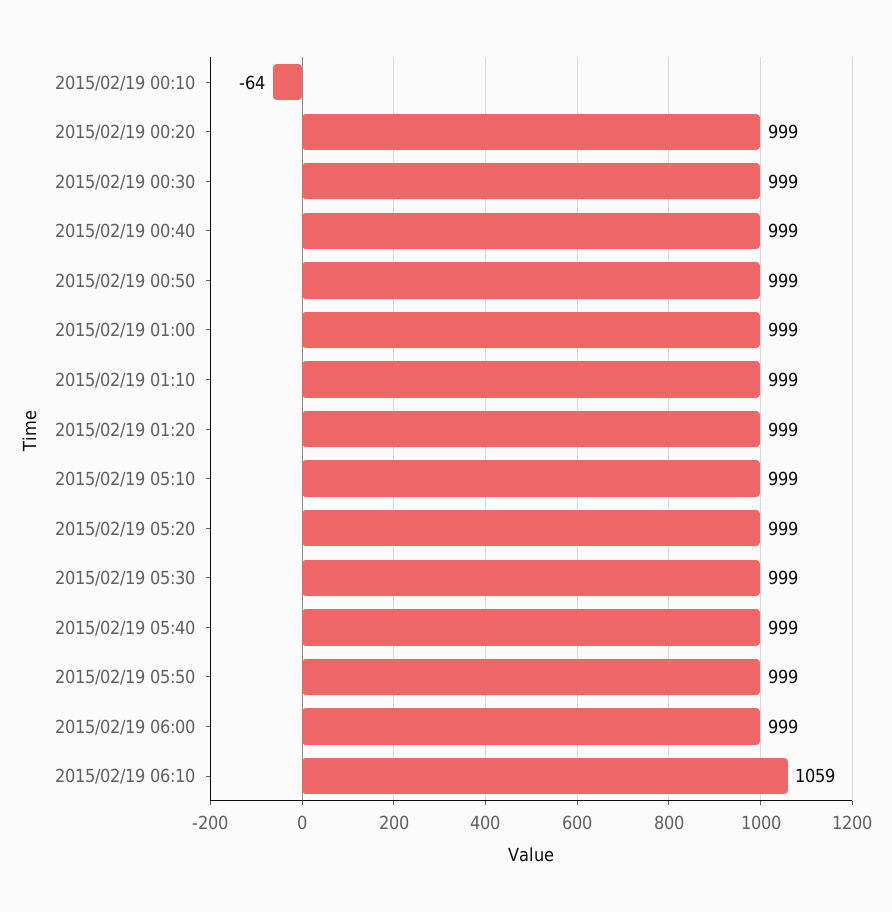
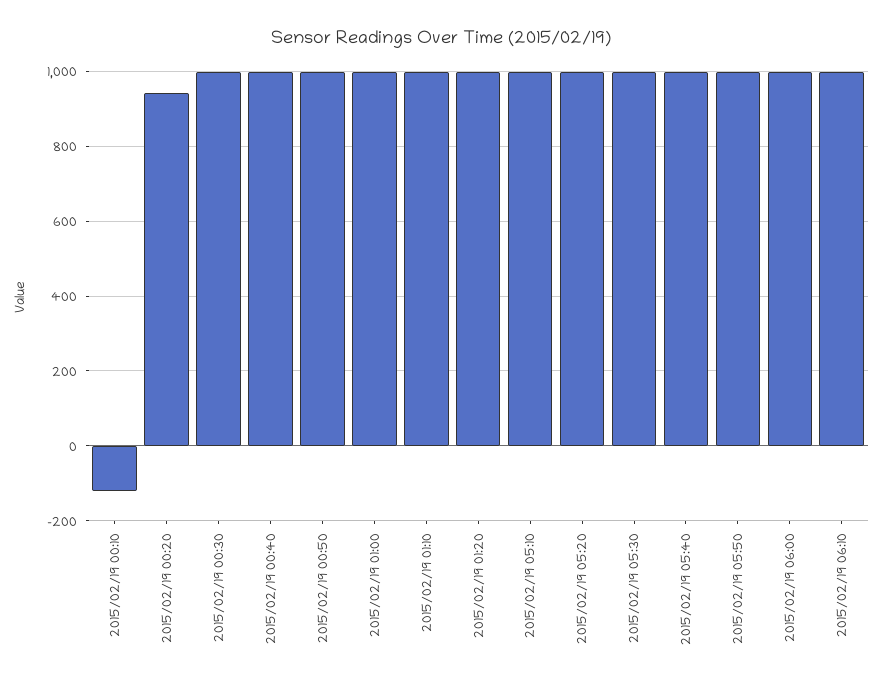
  {
-   "2015/02/19 00:10": -64,
+   "2015/02/19 00:10": -120,
-   "2015/02/19 00:20": 999,
+   "2015/02/19 00:20": 940,
    "2015/02/19 00:30": 999,
    "2015/02/19 00:40": 999,
    "2015/02/19 00:50": 999,
    "2015/02/19 01:00": 999,
    "2015/02/19 01:10": 999,
    "2015/02/19 01:20": 999,
    "2015/02/19 05:10": 999,
    "2015/02/19 05:20": 999,
    "2015/02/19 05:30": 999,
    "2015/02/19 05:40": 999,
    "2015/02/19 05:50": 999,
    "2015/02/19 06:00": 999,
-   "2015/02/19 06:10": 1059
+   "2015/02/19 06:10": 1000
  }

